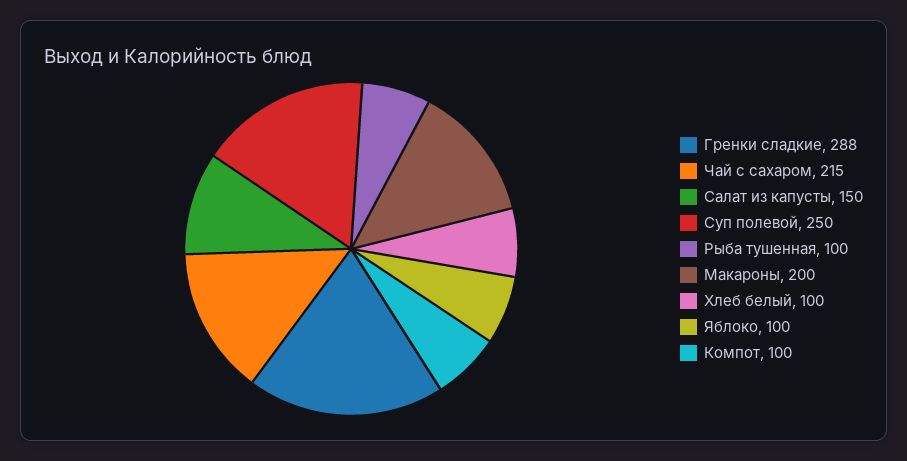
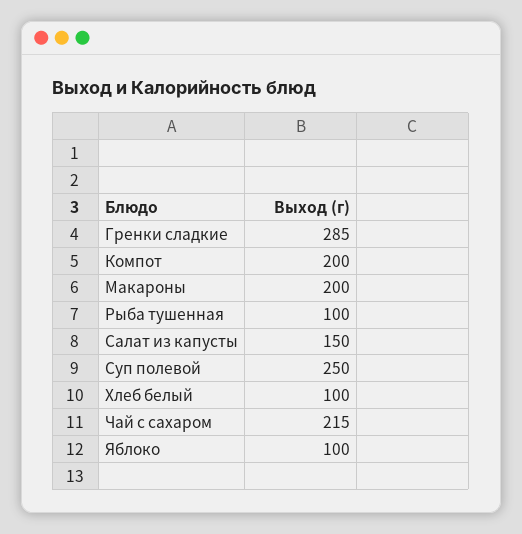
  {
-   "Гренки сладкие": 288,
+   "Гренки сладкие": 285,
    "Чай с сахаром": 215,
    "Салат из капусты": 150,
    "Суп полевой": 250,
    "Рыба тушенная": 100,
    "Макароны": 200,
    "Хлеб белый": 100,
    "Яблоко": 100,
-   "Компот": 100
+   "Компот": 200
  }

